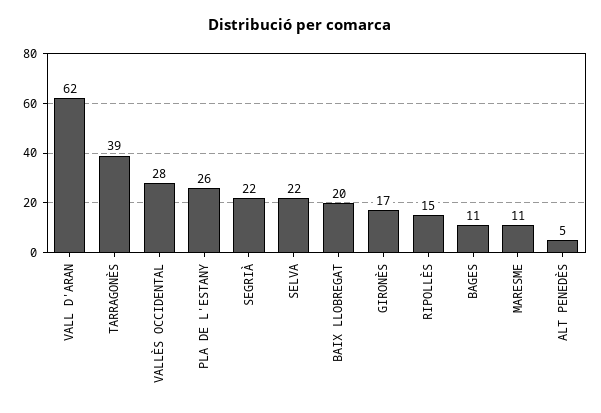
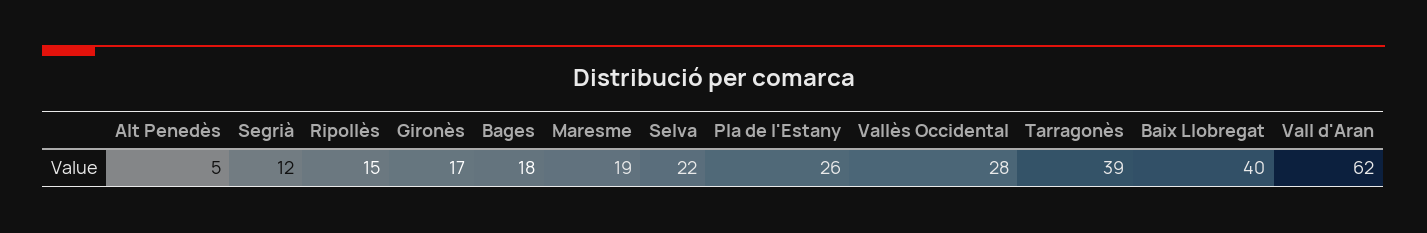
  {
    "VALL D'ARAN": 62,
    "TARRAGONÈS": 39,
    "VALLÈS OCCIDENTAL": 28,
    "PLA DE L'ESTANY": 26,
-   "SEGRIÀ": 22,
+   "SEGRIÀ": 12,
    "SELVA": 22,
-   "BAIX LLOBREGAT": 20,
+   "BAIX LLOBREGAT": 40,
    "GIRONÈS": 17,
    "RIPOLLÈS": 15,
-   "BAGES": 11,
+   "BAGES": 18,
-   "MARESME": 11,
+   "MARESME": 19,
    "ALT PENEDÈS": 5
  }

